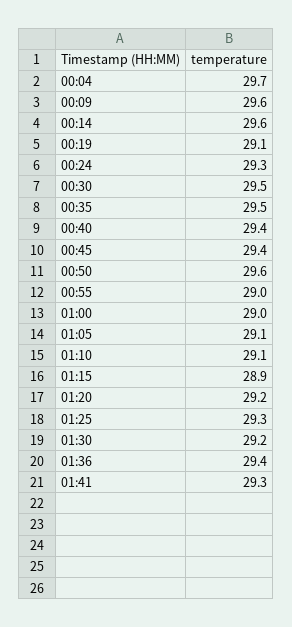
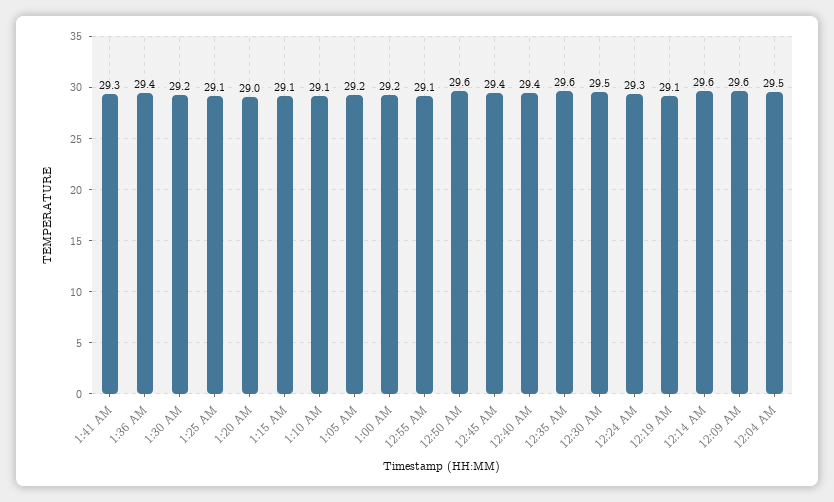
  {
-   "00:04": 29.7,
+   "00:04": 29.5,
    "00:09": 29.6,
    "00:14": 29.6,
    "00:19": 29.1,
    "00:24": 29.3,
    "00:30": 29.5,
-   "00:35": 29.5,
+   "00:35": 29.6,
    "00:40": 29.4,
    "00:45": 29.4,
    "00:50": 29.6,
-   "00:55": 29,
+   "00:55": 29.1,
-   "01:00": 29,
+   "01:00": 29.2,
-   "01:05": 29.1,
+   "01:05": 29.2,
    "01:10": 29.1,
-   "01:15": 28.9,
+   "01:15": 29.1,
-   "01:20": 29.2,
+   "01:20": 29,
-   "01:25": 29.3,
+   "01:25": 29.1,
    "01:30": 29.2,
    "01:36": 29.4,
    "01:41": 29.3
  }

